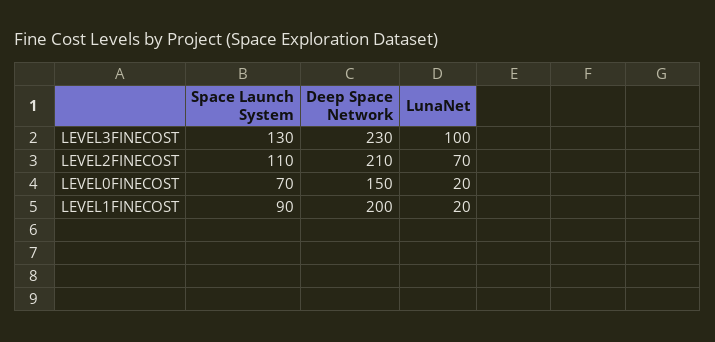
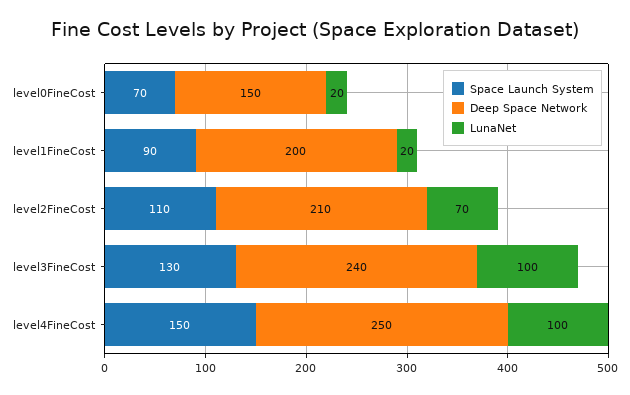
  {
    "Space Launch System": {
      "LEVEL3FINECOST": 130,
      "LEVEL2FINECOST": 110,
      "LEVEL0FINECOST": 70,
-     "LEVEL1FINECOST": 90
+     "LEVEL1FINECOST": 90,
+     "level4FineCost": 150
    },
    "Deep Space Network": {
-     "LEVEL3FINECOST": 230,
+     "LEVEL3FINECOST": 240,
      "LEVEL2FINECOST": 210,
      "LEVEL0FINECOST": 150,
-     "LEVEL1FINECOST": 200
+     "LEVEL1FINECOST": 200,
+     "level4FineCost": 250
    },
    "LunaNet": {
      "LEVEL3FINECOST": 100,
      "LEVEL2FINECOST": 70,
      "LEVEL0FINECOST": 20,
-     "LEVEL1FINECOST": 20
+     "LEVEL1FINECOST": 20,
+     "level4FineCost": 100
    }
  }

